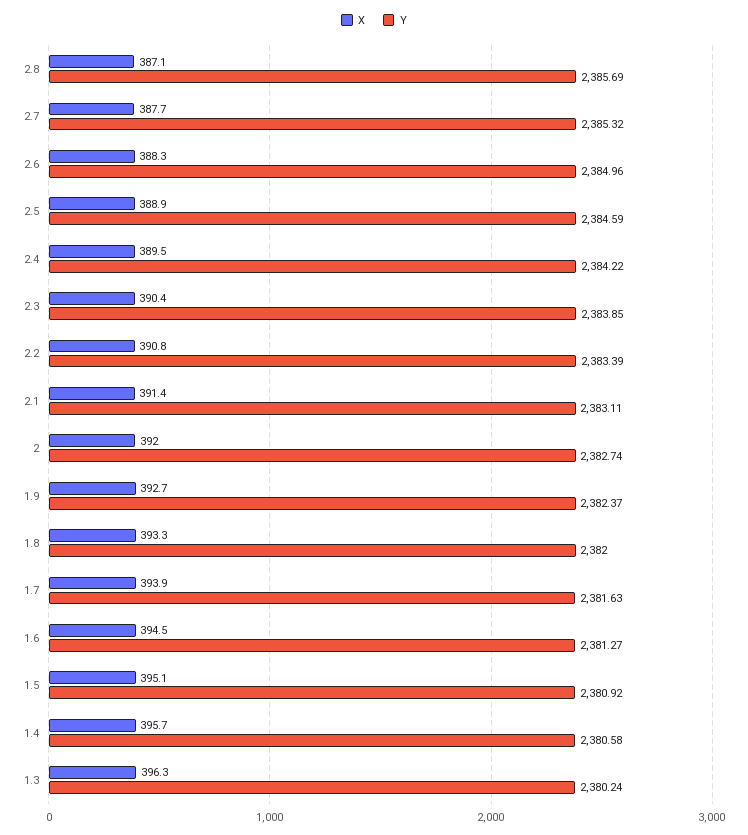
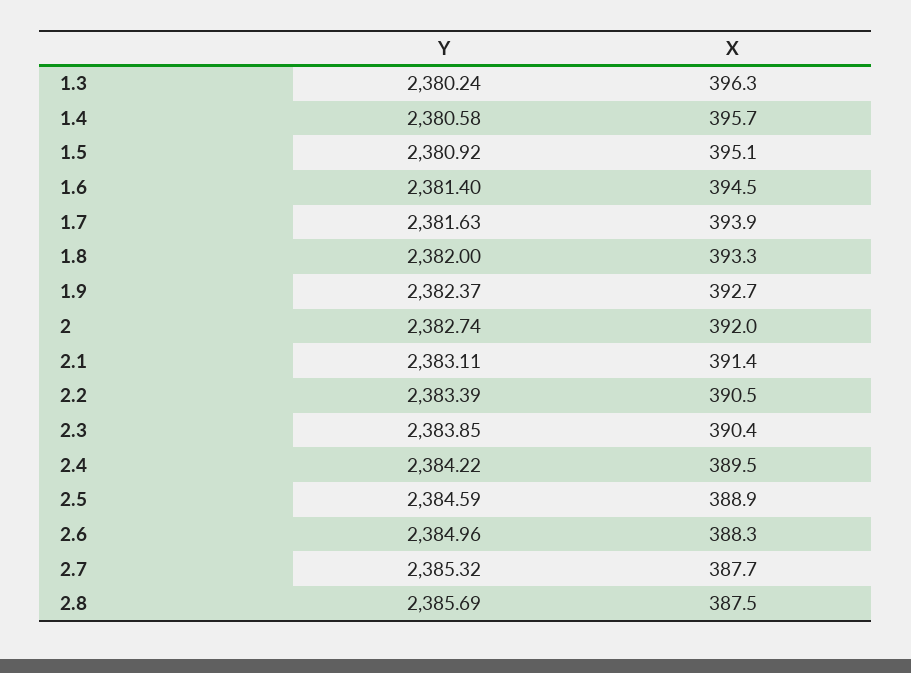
  {
    "X": {
-     "2.8": 387.1,
+     "2.8": 387.5,
      "2.7": 387.7,
      "2.6": 388.3,
      "2.5": 388.9,
      "2.4": 389.5,
      "2.3": 390.4,
-     "2.2": 390.8,
+     "2.2": 390.5,
      "2.1": 391.4,
      "2": 392,
      "1.9": 392.7,
      "1.8": 393.3,
      "1.7": 393.9,
      "1.6": 394.5,
      "1.5": 395.1,
      "1.4": 395.7,
      "1.3": 396.3
    },
    "Y": {
      "2.8": 2385.69,
      "2.7": 2385.32,
      "2.6": 2384.96,
      "2.5": 2384.59,
      "2.4": 2384.22,
      "2.3": 2383.85,
      "2.2": 2383.39,
      "2.1": 2383.11,
      "2": 2382.74,
      "1.9": 2382.37,
      "1.8": 2382,
      "1.7": 2381.63,
-     "1.6": 2381.27,
+     "1.6": 2381.4,
      "1.5": 2380.92,
      "1.4": 2380.58,
      "1.3": 2380.24
    }
  }

